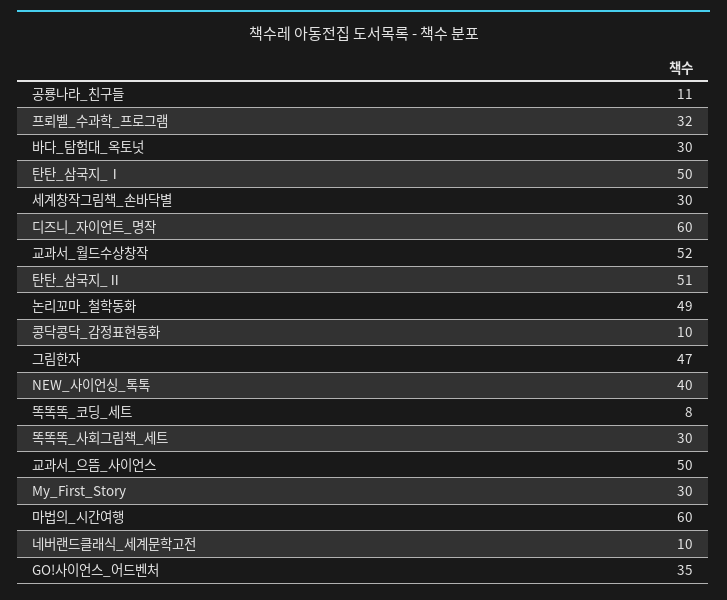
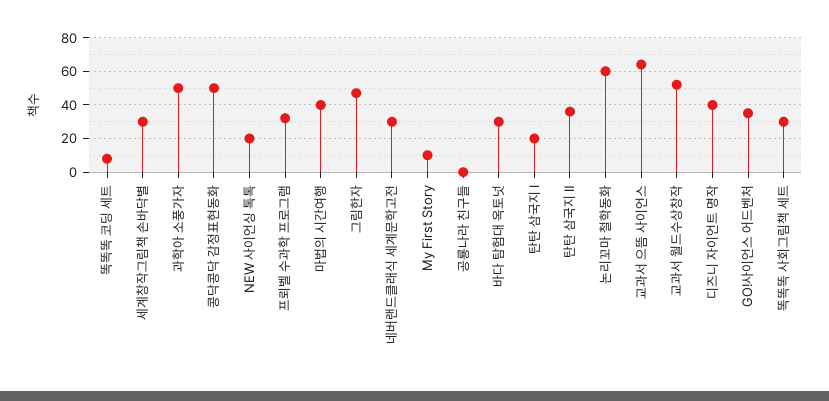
  {
-   "공룡나라_친구들": 11,
+   "공룡나라_친구들": 0,
    "프뢰벨_수과학_프로그램": 32,
    "바다_탐험대_옥토넛": 30,
-   "탄탄_삼국지_Ⅰ": 50,
+   "탄탄_삼국지_Ⅰ": 20,
    "세계창작그림책_손바닥별": 30,
-   "디즈니_자이언트_명작": 60,
+   "디즈니_자이언트_명작": 40,
    "교과서_월드수상창작": 52,
-   "탄탄_삼국지_Ⅱ": 51,
+   "탄탄_삼국지_Ⅱ": 35,
-   "논리꼬마_철학동화": 49,
+   "논리꼬마_철학동화": 60,
-   "콩닥콩닥_감정표현동화": 10,
+   "콩닥콩닥_감정표현동화": 50,
    "그림한자": 47,
-   "NEW_사이언싱_톡톡": 40,
+   "NEW_사이언싱_톡톡": 20,
    "똑똑똑_코딩_세트": 8,
    "똑똑똑_사회그림책_세트": 30,
-   "교과서_으뜸_사이언스": 50,
+   "교과서_으뜸_사이언스": 65,
-   "My_First_Story": 30,
+   "My_First_Story": 10,
-   "마법의_시간여행": 60,
+   "마법의_시간여행": 40,
-   "네버랜드클래식_세계문학고전": 10,
+   "네버랜드클래식_세계문학고전": 30,
-   "GO!사이언스_어드벤처": 35
+   "GO!사이언스_어드벤처": 35,
+   "과학아 소풍가자": 50
  }

